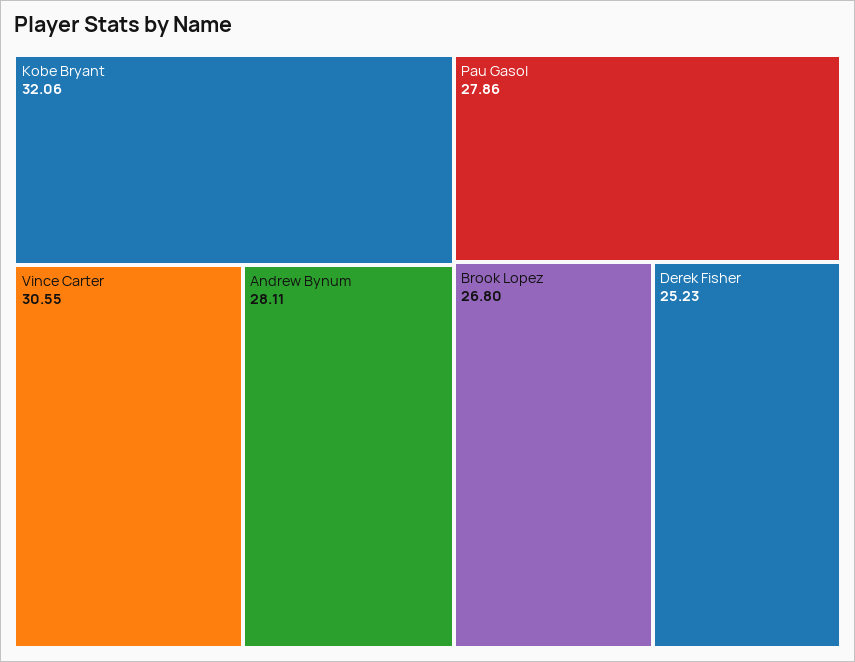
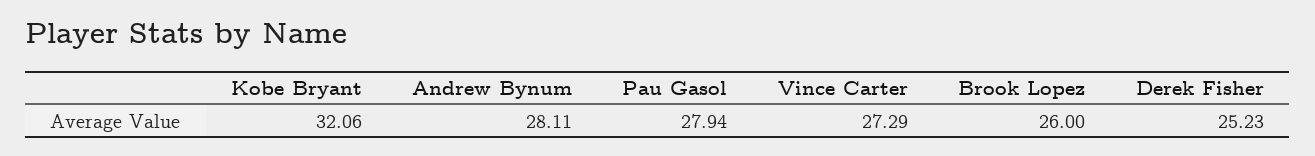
  {
    "Kobe Bryant": 32.06,
-   "Vince Carter": 30.55,
+   "Vince Carter": 27.29,
    "Andrew Bynum": 28.11,
-   "Pau Gasol": 27.86,
+   "Pau Gasol": 27.94,
-   "Brook Lopez": 26.8,
+   "Brook Lopez": 26,
    "Derek Fisher": 25.23
  }

